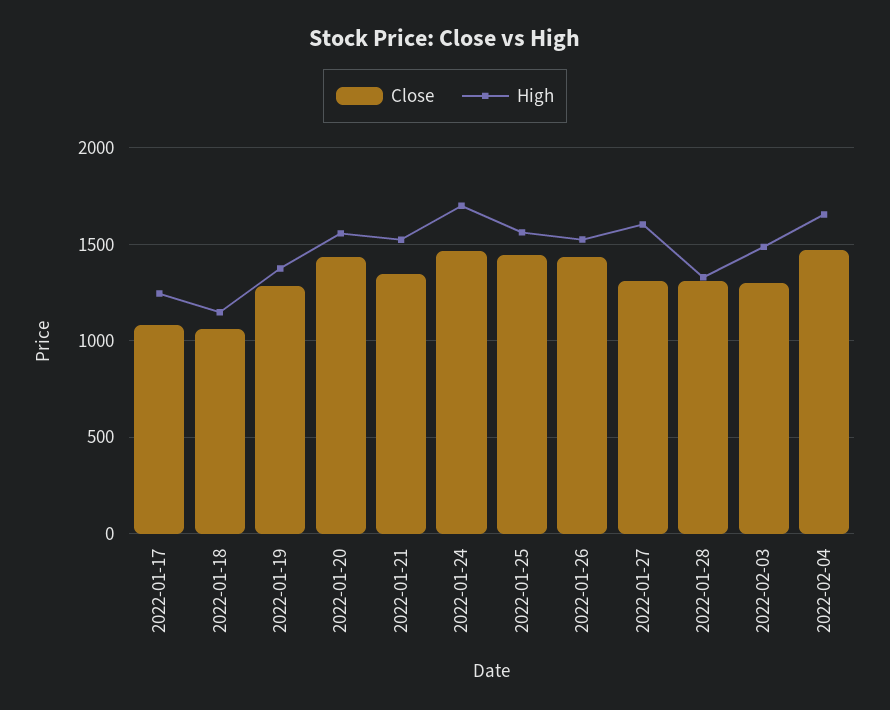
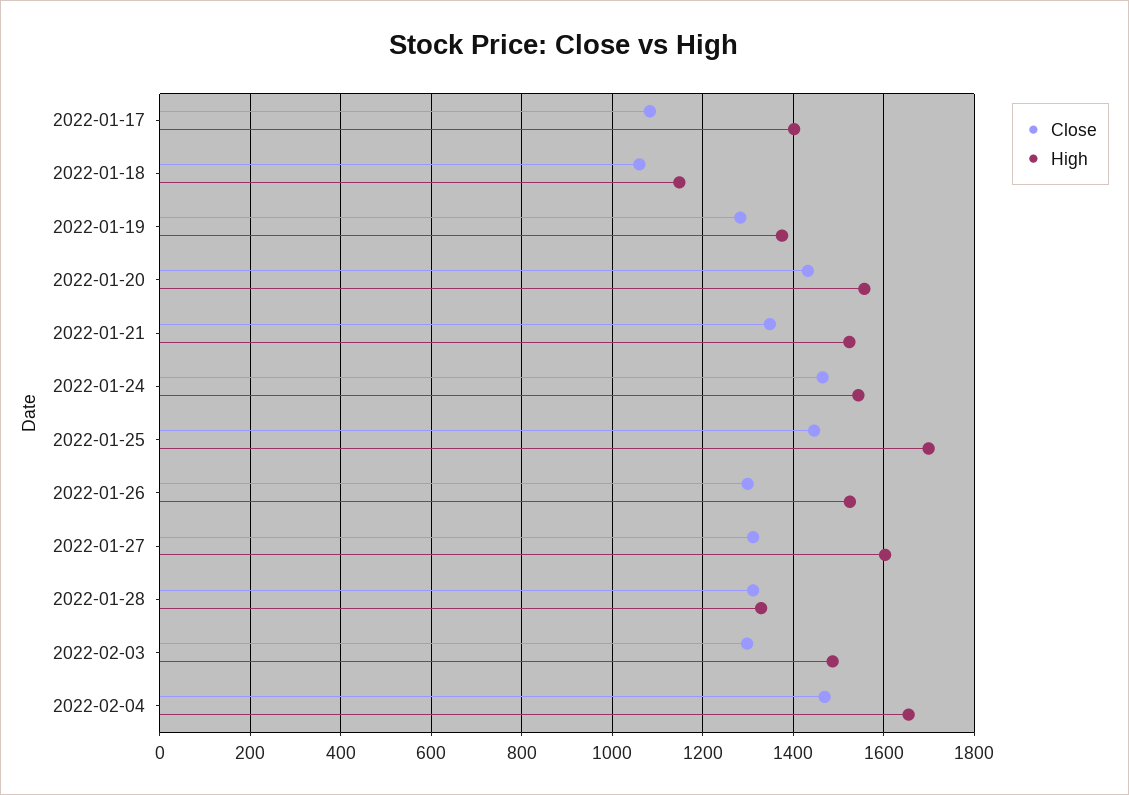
  {
    "Close": {
      "2022-01-17": 1080,
      "2022-01-18": 1060,
      "2022-01-19": 1280,
      "2022-01-20": 1440,
      "2022-01-21": 1340,
      "2022-01-24": 1460,
      "2022-01-25": 1440,
-     "2022-01-26": 1450,
+     "2022-01-26": 1300,
      "2022-01-27": 1320,
      "2022-01-28": 1320,
      "2022-02-03": 1300,
      "2022-02-04": 1460
    },
    "High": {
-     "2022-01-17": 1250,
+     "2022-01-17": 1400,
      "2022-01-18": 1140,
      "2022-01-19": 1380,
      "2022-01-20": 1560,
      "2022-01-21": 1520,
-     "2022-01-24": 1700,
+     "2022-01-24": 1540,
-     "2022-01-25": 1550,
+     "2022-01-25": 1700,
      "2022-01-26": 1520,
      "2022-01-27": 1600,
      "2022-01-28": 1320,
      "2022-02-03": 1480,
      "2022-02-04": 1660
    }
  }

